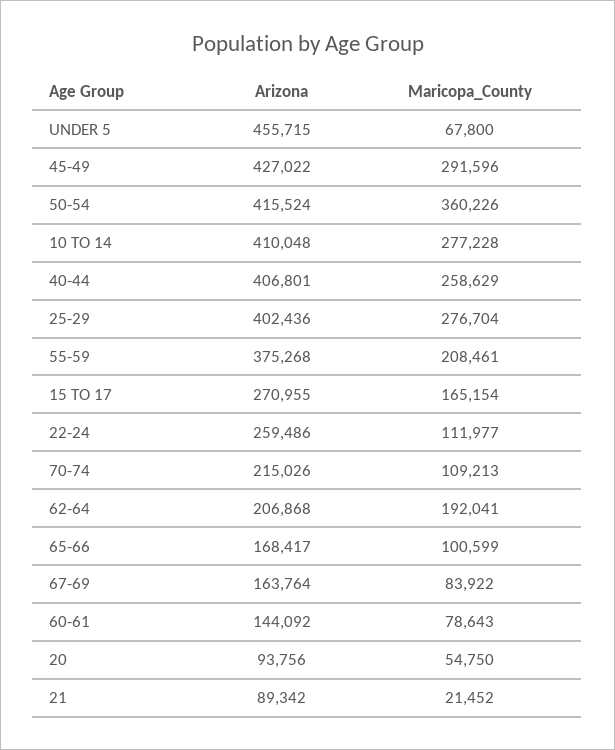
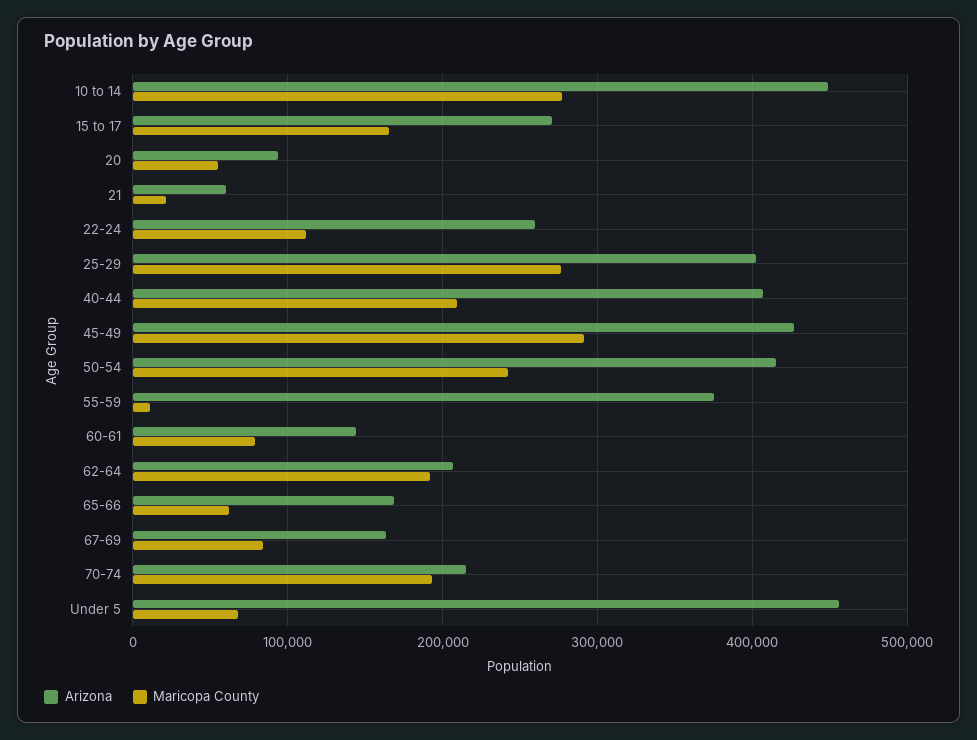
  {
    "Arizona": {
      "UNDER 5": 455715,
      "45-49": 427022,
      "50-54": 415524,
-     "10 TO 14": 410048,
+     "10 TO 14": 450000,
      "40-44": 406801,
      "25-29": 402436,
      "55-59": 375268,
      "15 TO 17": 270955,
      "22-24": 259486,
      "70-74": 215026,
      "62-64": 206868,
      "65-66": 168417,
      "67-69": 163764,
      "60-61": 144092,
      "20": 93756,
-     "21": 89342
+     "21": 60000
    },
    "Maricopa_County": {
      "UNDER 5": 67800,
      "45-49": 291596,
-     "50-54": 360226,
+     "50-54": 240000,
      "10 TO 14": 277228,
-     "40-44": 258629,
+     "40-44": 210000,
      "25-29": 276704,
-     "55-59": 208461,
+     "55-59": 10000,
      "15 TO 17": 165154,
      "22-24": 111977,
-     "70-74": 109213,
+     "70-74": 190000,
      "62-64": 192041,
-     "65-66": 100599,
+     "65-66": 60000,
      "67-69": 83922,
      "60-61": 78643,
      "20": 54750,
      "21": 21452
    }
  }

